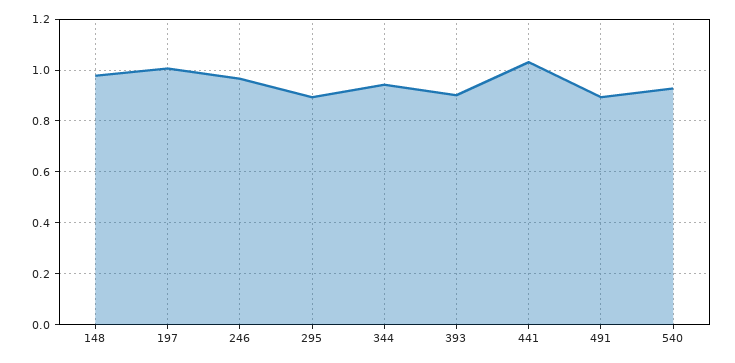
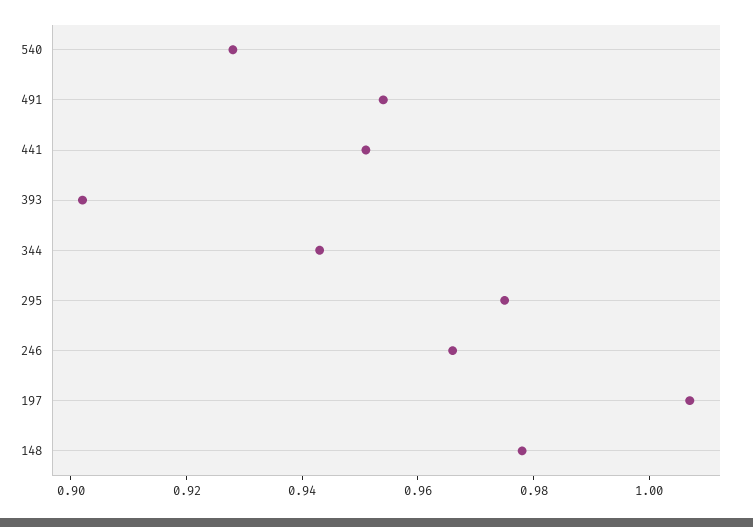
  {
    "148": 0.98,
    "197": 1.005,
    "246": 0.965,
-   "295": 0.9,
+   "295": 0.975,
    "344": 0.945,
    "393": 0.9,
-   "441": 1.025,
+   "441": 0.95,
-   "491": 0.9,
+   "491": 0.955,
    "540": 0.93
  }

